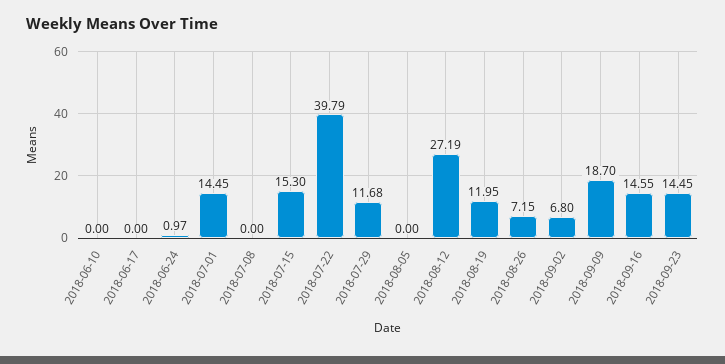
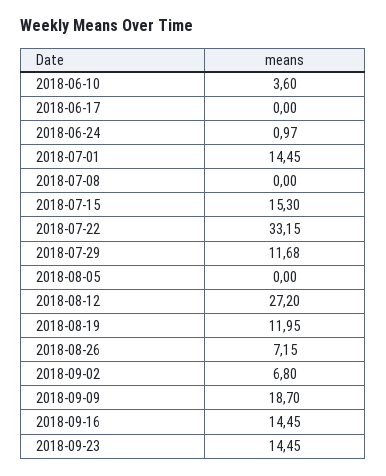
  {
-   "2018-06-10": 0,
+   "2018-06-10": 3.6,
    "2018-06-17": 0,
    "2018-06-24": 0.97,
    "2018-07-01": 14.45,
    "2018-07-08": 0,
    "2018-07-15": 15.3,
-   "2018-07-22": 39.79,
+   "2018-07-22": 33.15,
    "2018-07-29": 11.68,
    "2018-08-05": 0,
-   "2018-08-12": 27.19,
+   "2018-08-12": 27.2,
    "2018-08-19": 11.95,
    "2018-08-26": 7.15,
    "2018-09-02": 6.8,
    "2018-09-09": 18.7,
-   "2018-09-16": 14.55,
+   "2018-09-16": 14.45,
    "2018-09-23": 14.45
  }

